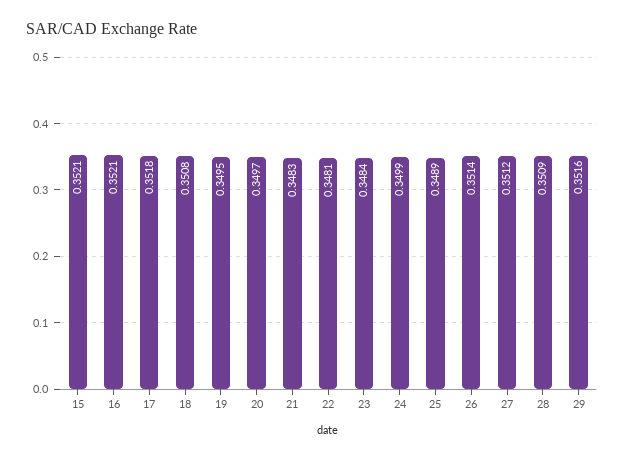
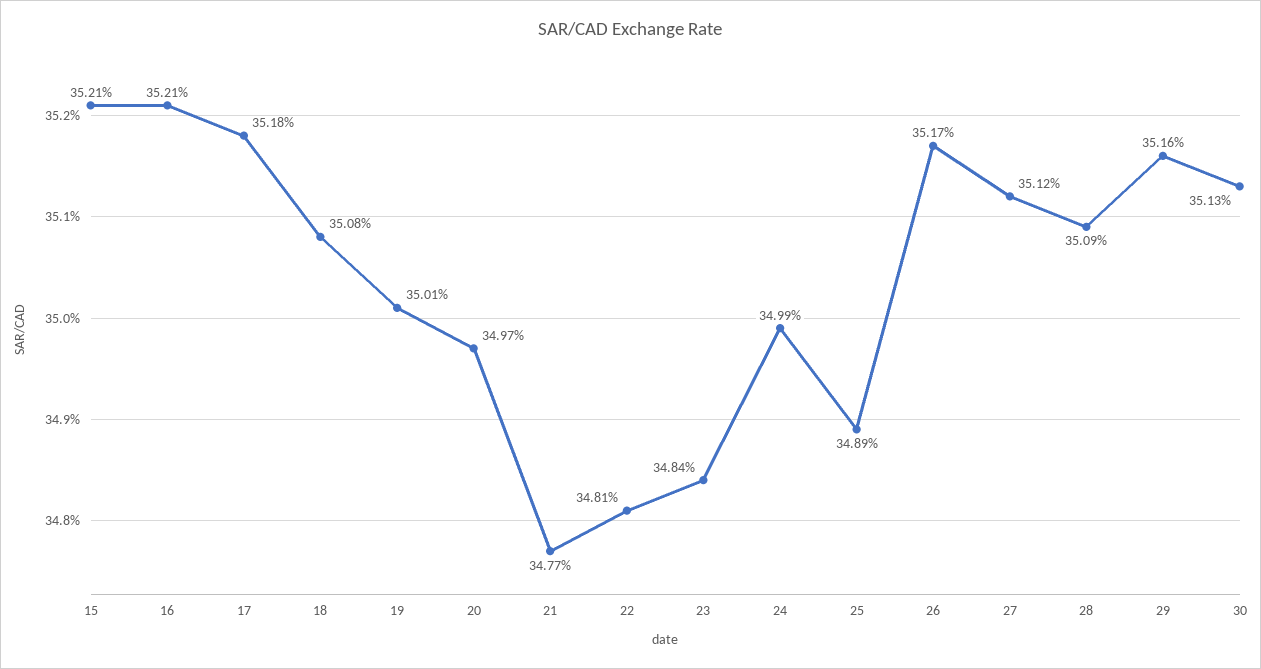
  {
    "15": 0.3521,
    "16": 0.3521,
    "17": 0.3518,
    "18": 0.3508,
-   "19": 0.3495,
+   "19": 0.3501,
    "20": 0.3497,
-   "21": 0.3483,
+   "21": 0.3477,
    "22": 0.3481,
    "23": 0.3484,
    "24": 0.3499,
    "25": 0.3489,
-   "26": 0.3514,
+   "26": 0.3517,
    "27": 0.3512,
    "28": 0.3509,
-   "29": 0.3516
+   "29": 0.3516,
+   "30": 0.3513
  }

